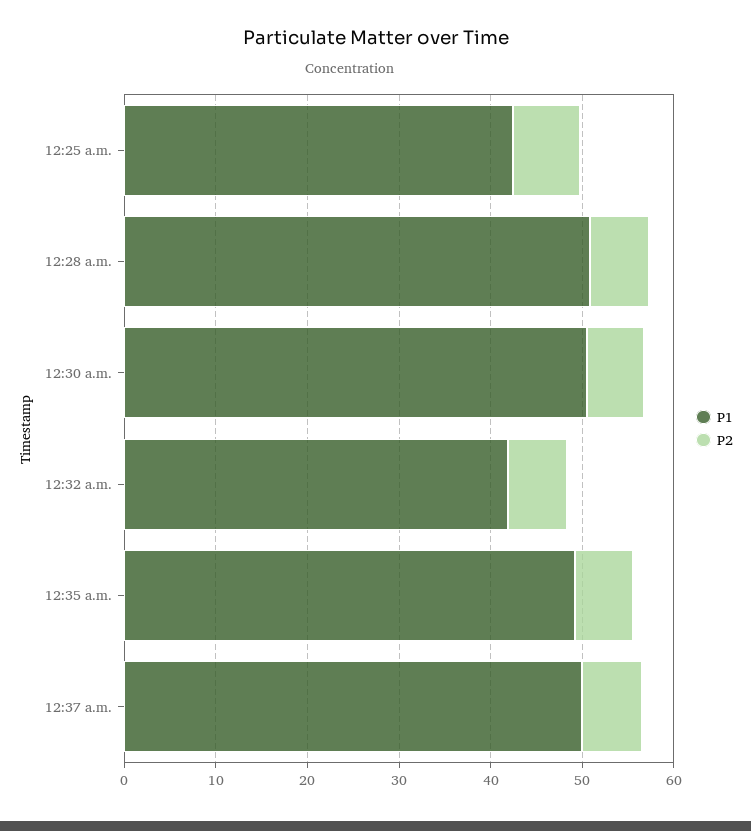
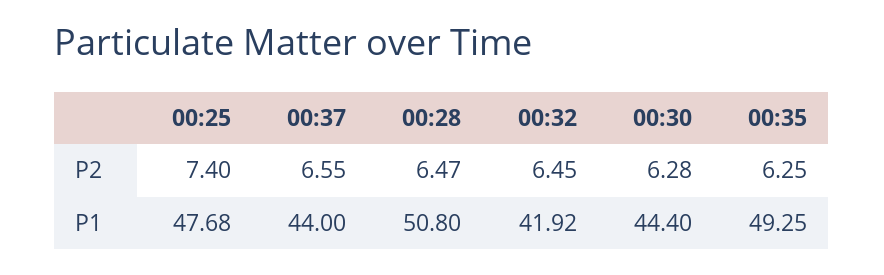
  {
    "P1": {
-     "12:25 a.m.": 42,
+     "12:25 a.m.": 47.68,
      "12:28 a.m.": 50.8,
-     "12:30 a.m.": 50,
+     "12:30 a.m.": 44.4,
      "12:32 a.m.": 41.92,
      "12:35 a.m.": 49.25,
-     "12:37 a.m.": 50
+     "12:37 a.m.": 44
    },
    "P2": {
      "12:25 a.m.": 7.4,
      "12:28 a.m.": 6.47,
      "12:30 a.m.": 6.28,
      "12:32 a.m.": 6.45,
      "12:35 a.m.": 6.25,
      "12:37 a.m.": 6.55
    }
  }

